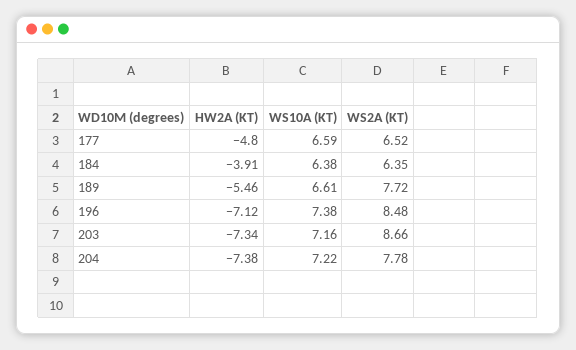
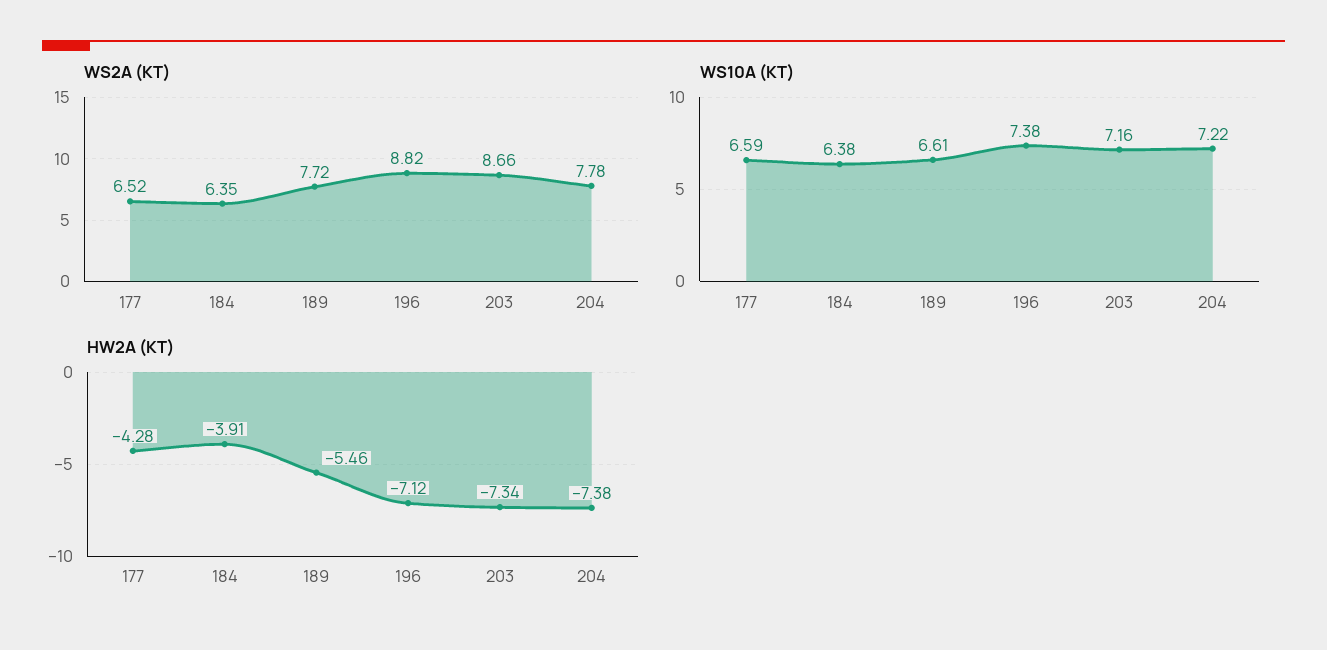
  {
    "HW2A (KT)": {
-     "177": -4.8,
+     "177": -4.28,
      "184": -3.91,
      "189": -5.46,
      "196": -7.12,
      "203": -7.34,
      "204": -7.38
    },
    "WS10A (KT)": {
      "177": 6.59,
      "184": 6.38,
      "189": 6.61,
      "196": 7.38,
      "203": 7.16,
      "204": 7.22
    },
    "WS2A (KT)": {
      "177": 6.52,
      "184": 6.35,
      "189": 7.72,
-     "196": 8.48,
+     "196": 8.82,
      "203": 8.66,
      "204": 7.78
    }
  }

